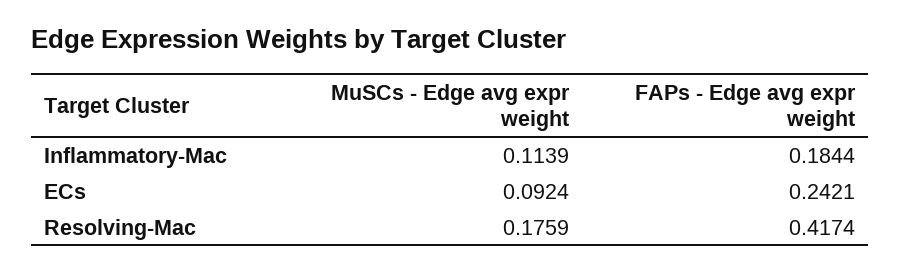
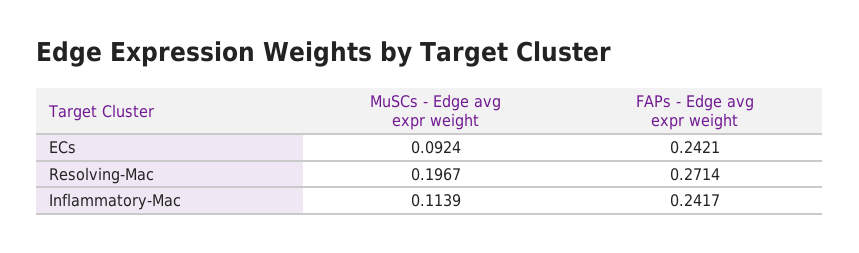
  {
    "MuSCs - Edge avg expr weight": {
      "Inflammatory-Mac": 0.1139,
      "ECs": 0.0924,
-     "Resolving-Mac": 0.1759
+     "Resolving-Mac": 0.1967
    },
    "FAPs - Edge avg expr weight": {
-     "Inflammatory-Mac": 0.1844,
+     "Inflammatory-Mac": 0.2417,
      "ECs": 0.2421,
-     "Resolving-Mac": 0.4174
+     "Resolving-Mac": 0.2714
    }
  }

